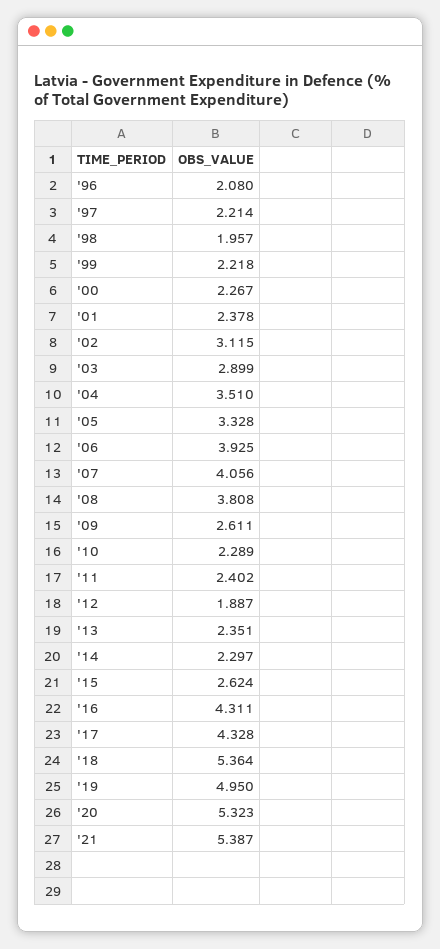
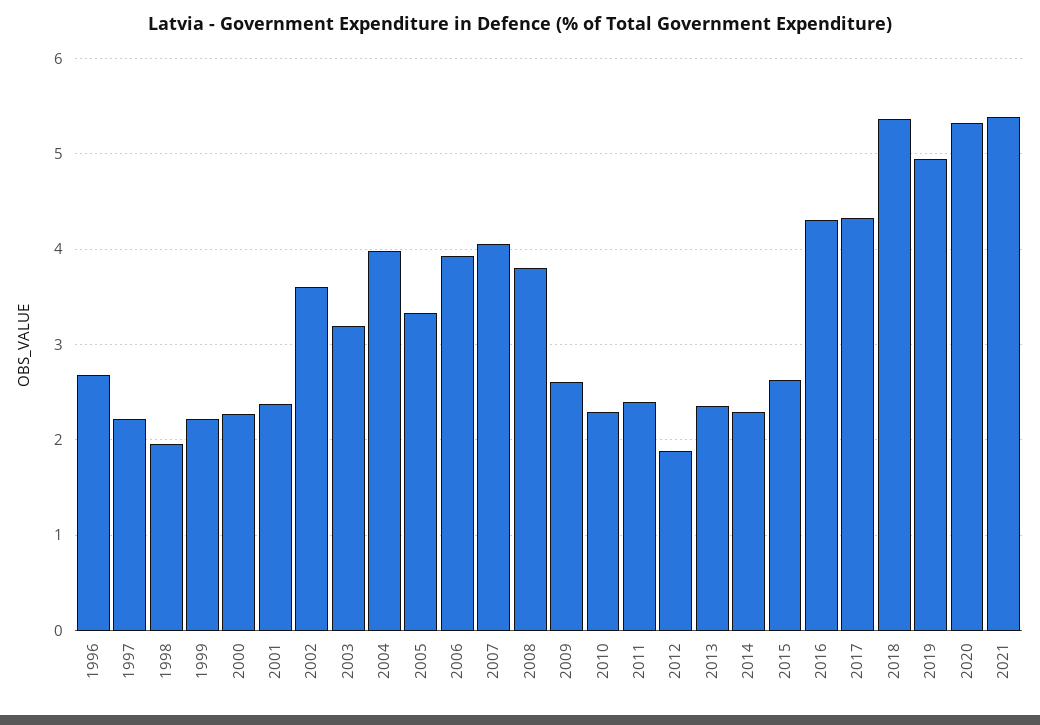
  {
-   "'96": 2.08,
+   "'96": 2.7,
    "'97": 2.214,
    "'98": 1.957,
    "'99": 2.218,
    "'00": 2.267,
    "'01": 2.378,
-   "'02": 3.115,
+   "'02": 3.6,
-   "'03": 2.899,
+   "'03": 3.2,
-   "'04": 3.51,
+   "'04": 4,
    "'05": 3.328,
    "'06": 3.925,
    "'07": 4.056,
    "'08": 3.808,
    "'09": 2.611,
    "'10": 2.289,
    "'11": 2.402,
    "'12": 1.887,
    "'13": 2.351,
    "'14": 2.297,
    "'15": 2.624,
    "'16": 4.311,
    "'17": 4.328,
    "'18": 5.364,
    "'19": 4.95,
    "'20": 5.323,
    "'21": 5.387
  }

